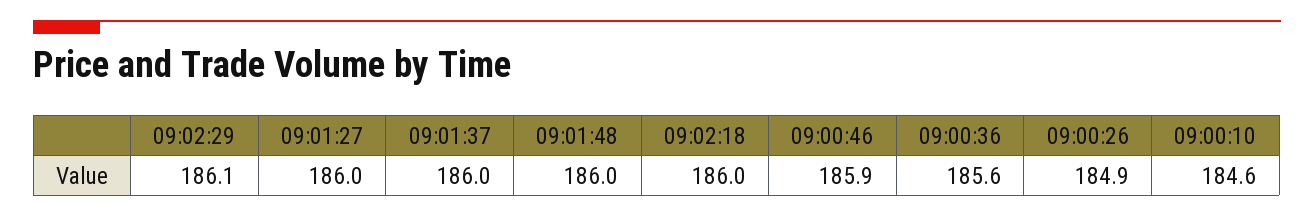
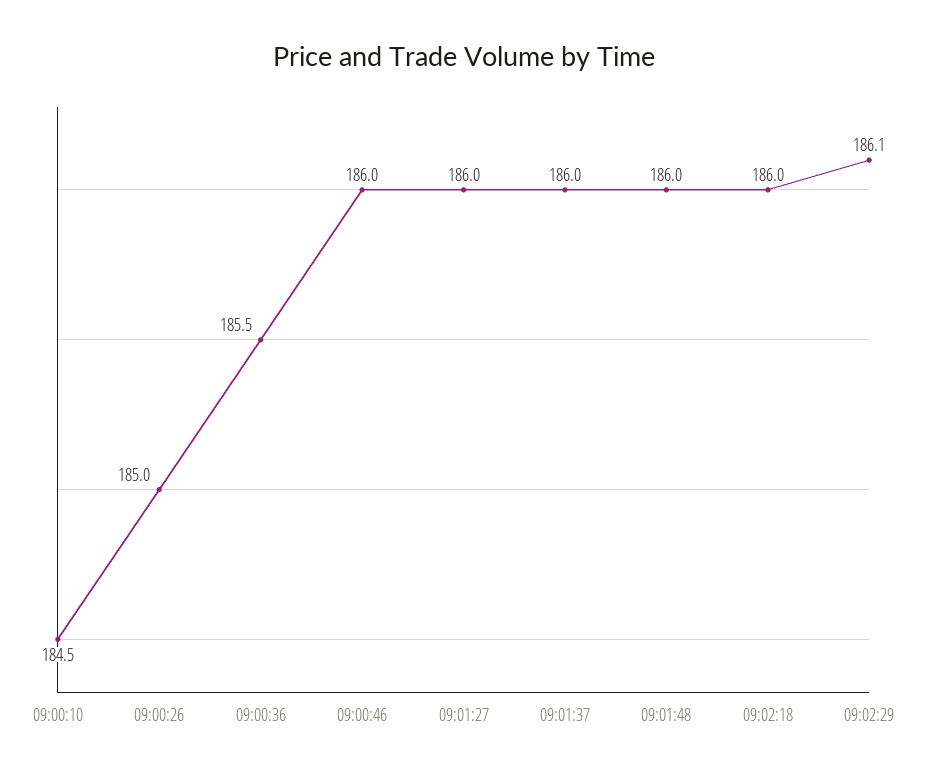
  {
    "09:02:29": 186.1,
    "09:01:27": 186,
    "09:01:37": 186,
    "09:01:48": 186,
    "09:02:18": 186,
-   "09:00:46": 185.9,
+   "09:00:46": 186,
-   "09:00:36": 185.6,
+   "09:00:36": 185.5,
-   "09:00:26": 184.9,
+   "09:00:26": 185,
-   "09:00:10": 184.6
+   "09:00:10": 184.5
  }

